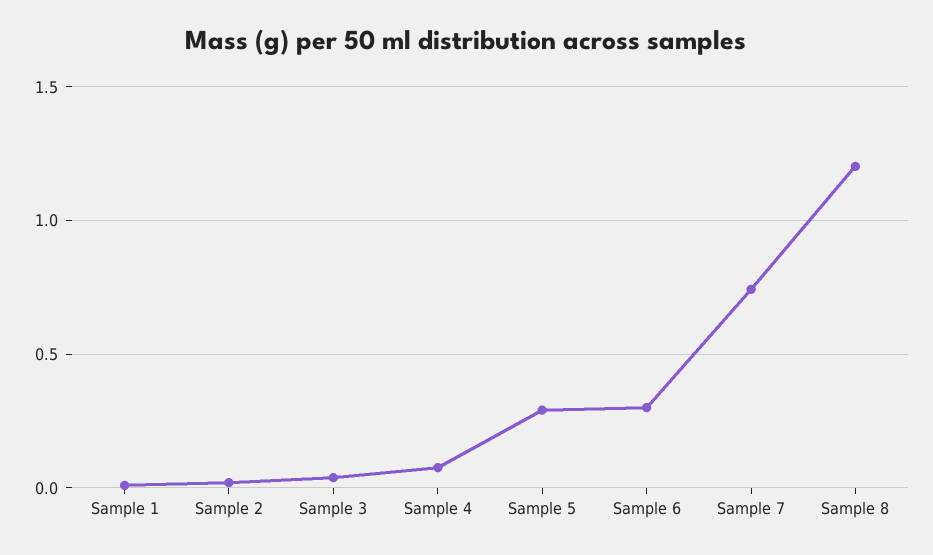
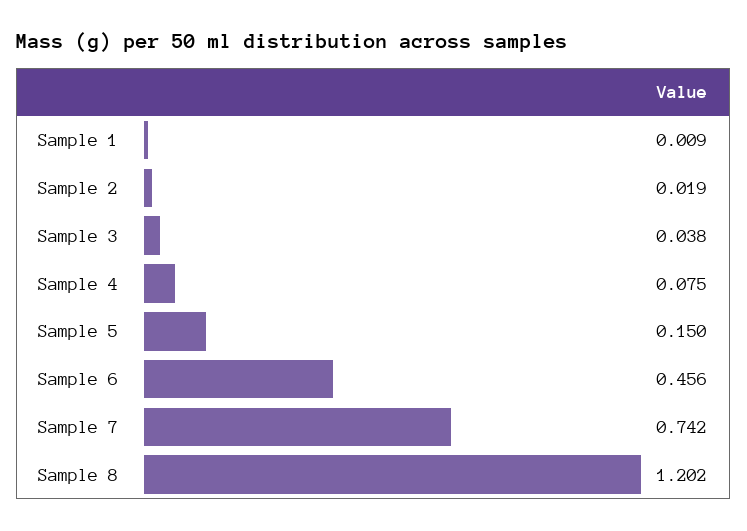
  {
    "Sample 1": 0.009,
    "Sample 2": 0.019,
    "Sample 3": 0.038,
    "Sample 4": 0.075,
-   "Sample 5": 0.3,
+   "Sample 5": 0.15,
-   "Sample 6": 0.3,
+   "Sample 6": 0.456,
    "Sample 7": 0.742,
    "Sample 8": 1.202
  }

